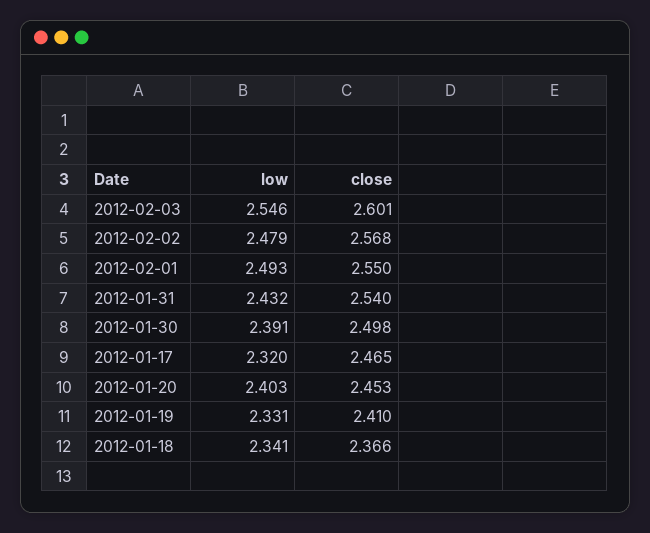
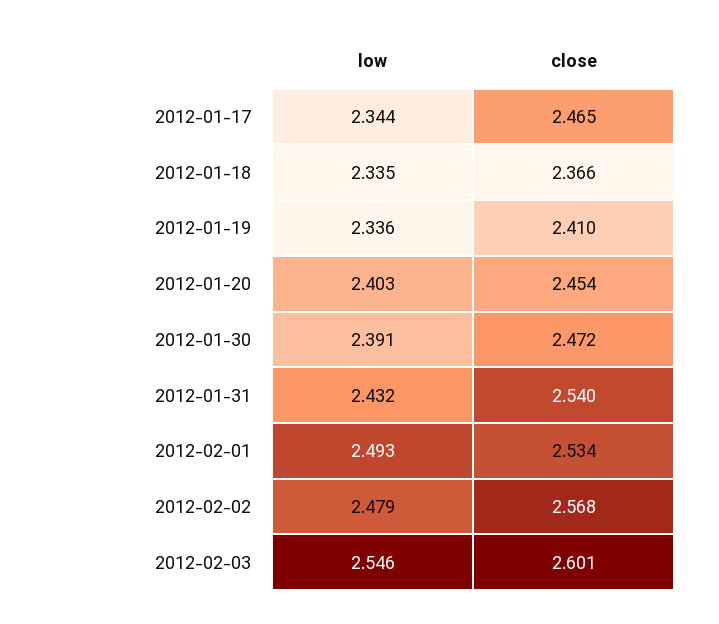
  {
    "low": {
      "2012-02-03": 2.546,
      "2012-02-02": 2.479,
      "2012-02-01": 2.493,
      "2012-01-31": 2.432,
      "2012-01-30": 2.391,
-     "2012-01-17": 2.32,
+     "2012-01-17": 2.344,
      "2012-01-20": 2.403,
-     "2012-01-19": 2.331,
+     "2012-01-19": 2.336,
-     "2012-01-18": 2.341
+     "2012-01-18": 2.335
    },
    "close": {
      "2012-02-03": 2.601,
      "2012-02-02": 2.568,
-     "2012-02-01": 2.55,
+     "2012-02-01": 2.534,
      "2012-01-31": 2.54,
-     "2012-01-30": 2.498,
+     "2012-01-30": 2.472,
      "2012-01-17": 2.465,
-     "2012-01-20": 2.453,
+     "2012-01-20": 2.454,
      "2012-01-19": 2.41,
      "2012-01-18": 2.366
    }
  }

